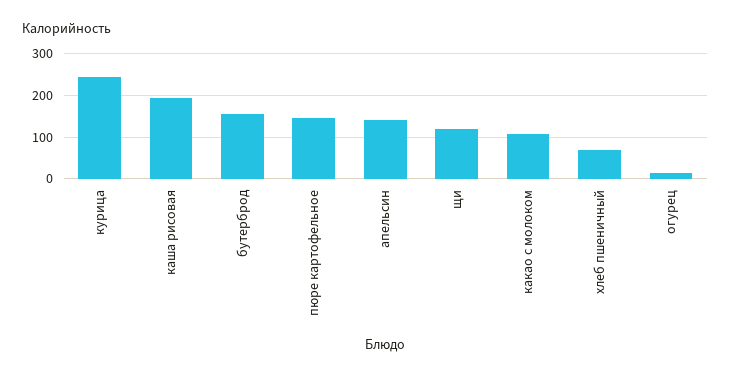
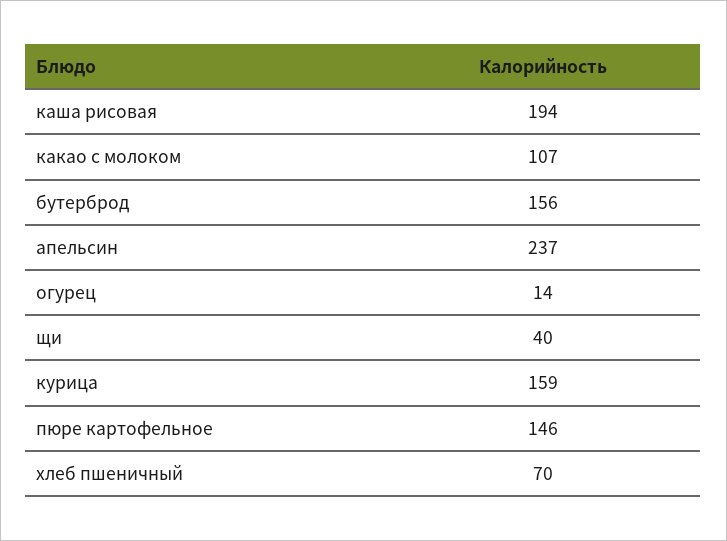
  {
-   "курица": 240,
+   "курица": 159,
    "каша рисовая": 194,
    "бутерброд": 156,
    "пюре картофельное": 146,
-   "апельсин": 140,
+   "апельсин": 237,
-   "щи": 120,
+   "щи": 40,
    "какао с молоком": 107,
    "хлеб пшеничный": 70,
    "огурец": 14
  }

